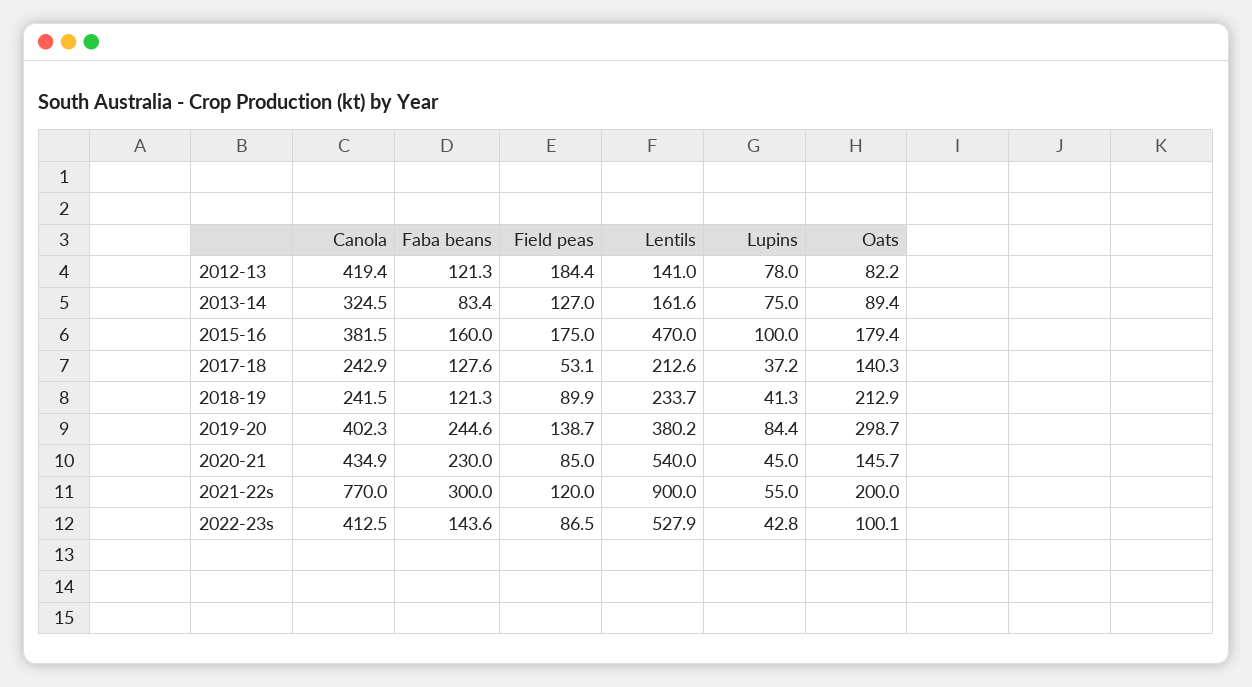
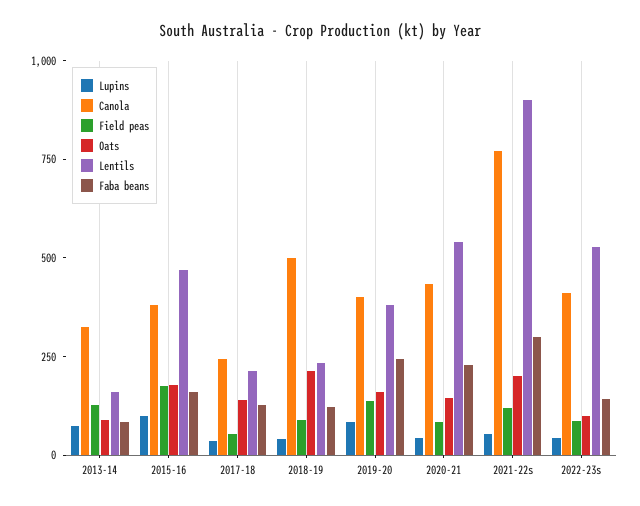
  {
    "Canola": {
-     "2012-13": 419.4,
      "2013-14": 324.5,
      "2015-16": 381.5,
      "2017-18": 242.9,
-     "2018-19": 241.5,
+     "2018-19": 500,
      "2019-20": 402.3,
      "2020-21": 434.9,
      "2021-22s": 770,
      "2022-23s": 412.5
    },
    "Faba beans": {
-     "2012-13": 121.3,
      "2013-14": 83.4,
      "2015-16": 160,
      "2017-18": 127.6,
      "2018-19": 121.3,
      "2019-20": 244.6,
      "2020-21": 230,
      "2021-22s": 300,
      "2022-23s": 143.6
    },
    "Field peas": {
-     "2012-13": 184.4,
      "2013-14": 127,
      "2015-16": 175,
      "2017-18": 53.1,
      "2018-19": 89.9,
      "2019-20": 138.7,
      "2020-21": 85,
      "2021-22s": 120,
      "2022-23s": 86.5
    },
    "Lentils": {
-     "2012-13": 141,
      "2013-14": 161.6,
      "2015-16": 470,
      "2017-18": 212.6,
      "2018-19": 233.7,
      "2019-20": 380.2,
      "2020-21": 540,
      "2021-22s": 900,
      "2022-23s": 527.9
    },
    "Lupins": {
-     "2012-13": 78,
      "2013-14": 75,
      "2015-16": 100,
      "2017-18": 37.2,
      "2018-19": 41.3,
      "2019-20": 84.4,
      "2020-21": 45,
      "2021-22s": 55,
      "2022-23s": 42.8
    },
    "Oats": {
-     "2012-13": 82.2,
      "2013-14": 89.4,
      "2015-16": 179.4,
      "2017-18": 140.3,
      "2018-19": 212.9,
-     "2019-20": 298.7,
+     "2019-20": 150,
      "2020-21": 145.7,
      "2021-22s": 200,
      "2022-23s": 100.1
    }
  }

